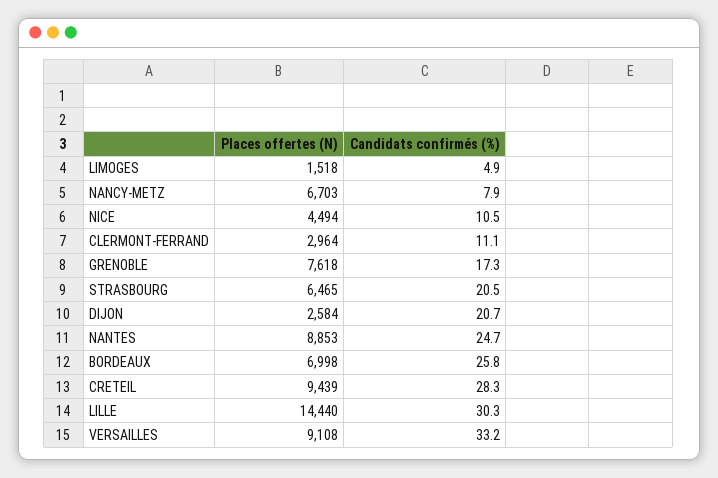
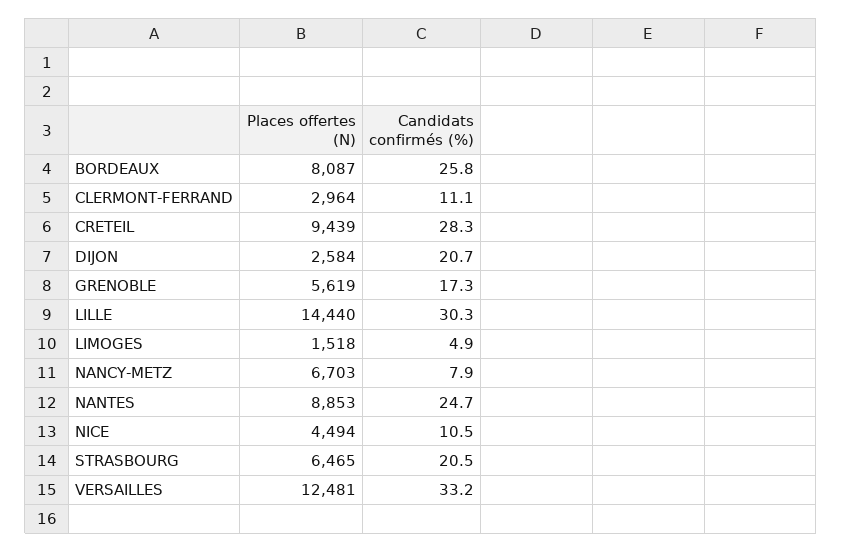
  {
    "Places offertes (N)": {
      "LIMOGES": 1518,
      "NANCY-METZ": 6703,
      "NICE": 4494,
      "CLERMONT-FERRAND": 2964,
-     "GRENOBLE": 7618,
+     "GRENOBLE": 5619,
      "STRASBOURG": 6465,
      "DIJON": 2584,
      "NANTES": 8853,
-     "BORDEAUX": 6998,
+     "BORDEAUX": 8087,
      "CRETEIL": 9439,
      "LILLE": 14440,
-     "VERSAILLES": 9108
+     "VERSAILLES": 12481
    },
    "Candidats confirmés (%)": {
      "LIMOGES": 4.9,
      "NANCY-METZ": 7.9,
      "NICE": 10.5,
      "CLERMONT-FERRAND": 11.1,
      "GRENOBLE": 17.3,
      "STRASBOURG": 20.5,
      "DIJON": 20.7,
      "NANTES": 24.7,
      "BORDEAUX": 25.8,
      "CRETEIL": 28.3,
      "LILLE": 30.3,
      "VERSAILLES": 33.2
    }
  }

